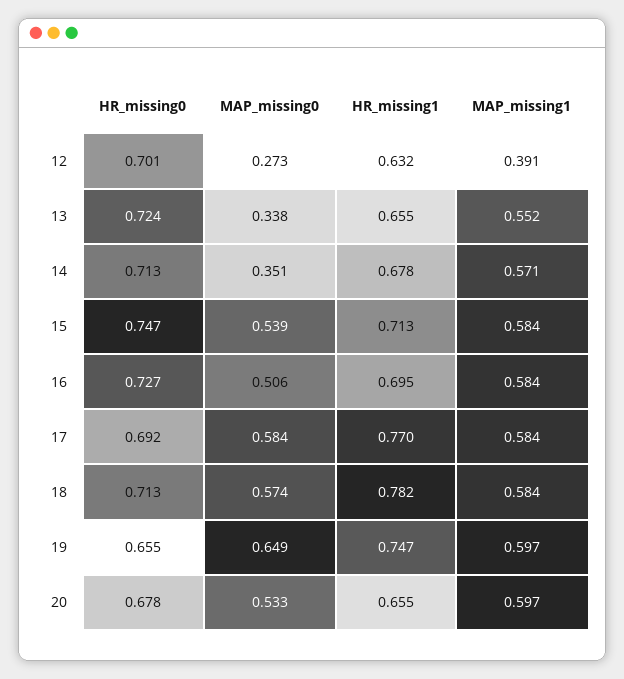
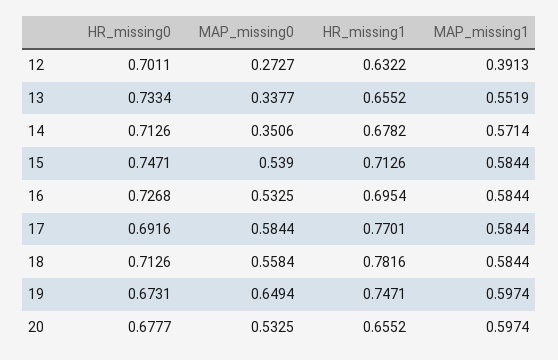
  {
    "HR_missing0": {
      "12": 0.7011,
-     "13": 0.724,
+     "13": 0.7334,
      "14": 0.7126,
      "15": 0.7471,
      "16": 0.7268,
      "17": 0.6916,
      "18": 0.7126,
-     "19": 0.655,
+     "19": 0.6731,
      "20": 0.6777
    },
    "MAP_missing0": {
      "12": 0.2727,
      "13": 0.3377,
      "14": 0.3506,
      "15": 0.539,
-     "16": 0.506,
+     "16": 0.5325,
      "17": 0.5844,
-     "18": 0.574,
+     "18": 0.5584,
      "19": 0.6494,
      "20": 0.5325
    },
    "HR_missing1": {
      "12": 0.6322,
      "13": 0.6552,
      "14": 0.6782,
      "15": 0.7126,
      "16": 0.6954,
      "17": 0.7701,
      "18": 0.7816,
      "19": 0.7471,
      "20": 0.6552
    },
    "MAP_missing1": {
      "12": 0.3913,
      "13": 0.5519,
      "14": 0.5714,
      "15": 0.5844,
      "16": 0.5844,
      "17": 0.5844,
      "18": 0.5844,
      "19": 0.5974,
      "20": 0.5974
    }
  }

